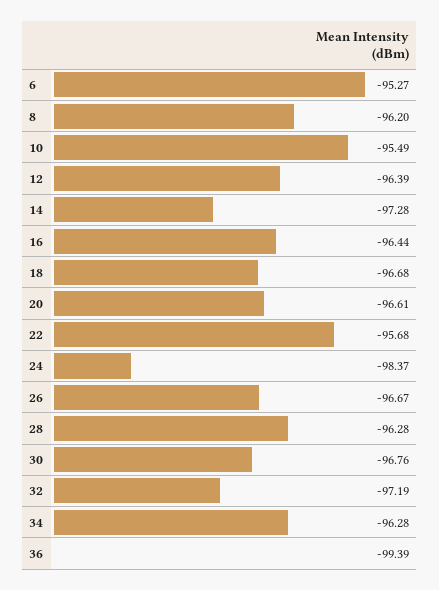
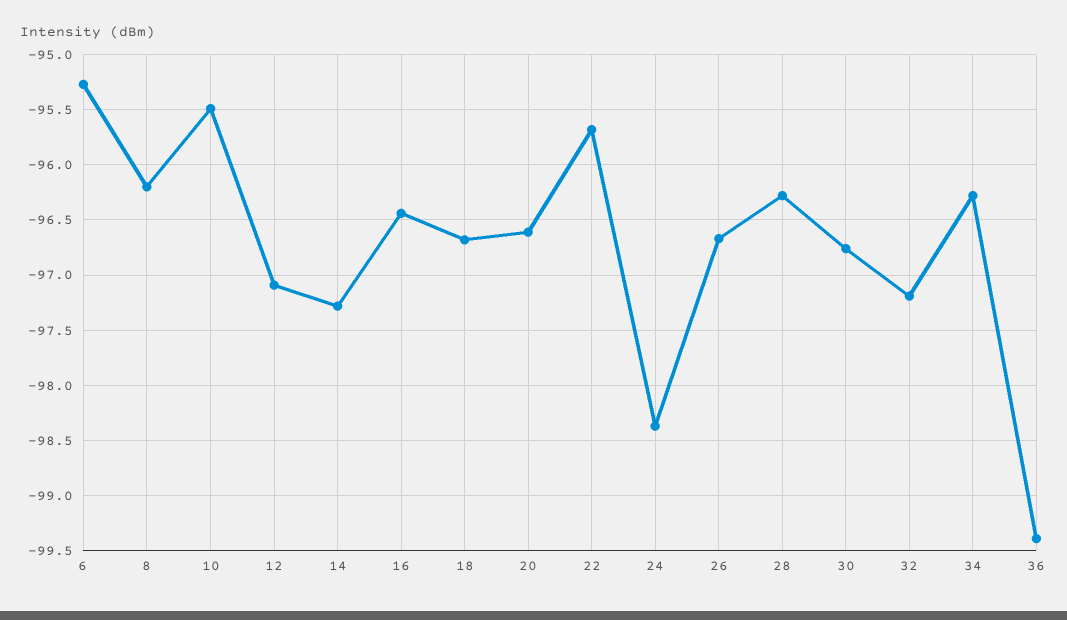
  {
    "6": -95.27,
    "8": -96.2,
    "10": -95.49,
-   "12": -96.39,
+   "12": -97.1,
    "14": -97.28,
    "16": -96.44,
    "18": -96.68,
    "20": -96.61,
    "22": -95.68,
    "24": -98.37,
    "26": -96.67,
    "28": -96.28,
    "30": -96.76,
    "32": -97.19,
    "34": -96.28,
    "36": -99.39
  }

